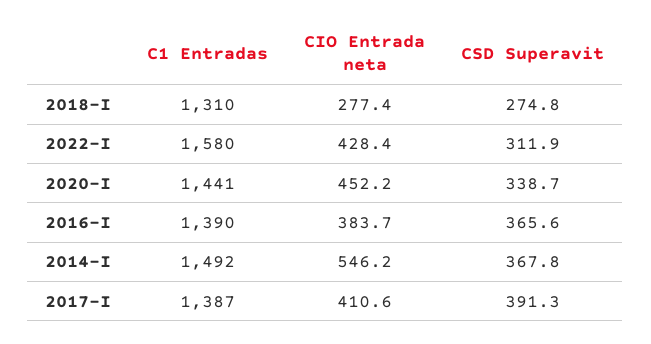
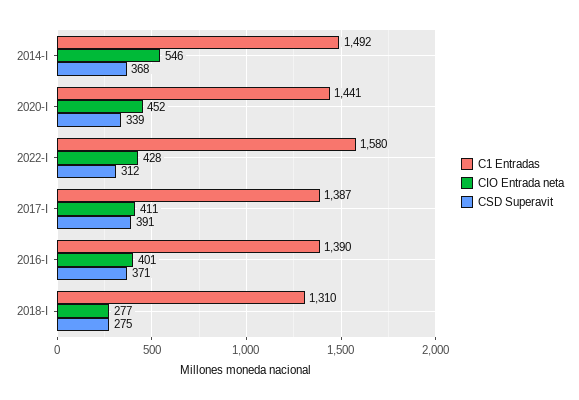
  {
    "C1 Entradas": {
      "2018-I": 1310,
      "2022-I": 1580,
      "2020-I": 1441,
      "2016-I": 1390,
      "2014-I": 1492,
      "2017-I": 1387
    },
    "CIO Entrada neta": {
      "2018-I": 277.4,
      "2022-I": 428.4,
      "2020-I": 452.2,
-     "2016-I": 383.7,
+     "2016-I": 401,
      "2014-I": 546.2,
      "2017-I": 410.6
    },
    "CSD Superavit": {
      "2018-I": 274.8,
      "2022-I": 311.9,
      "2020-I": 338.7,
-     "2016-I": 365.6,
+     "2016-I": 371,
      "2014-I": 367.8,
      "2017-I": 391.3
    }
  }

